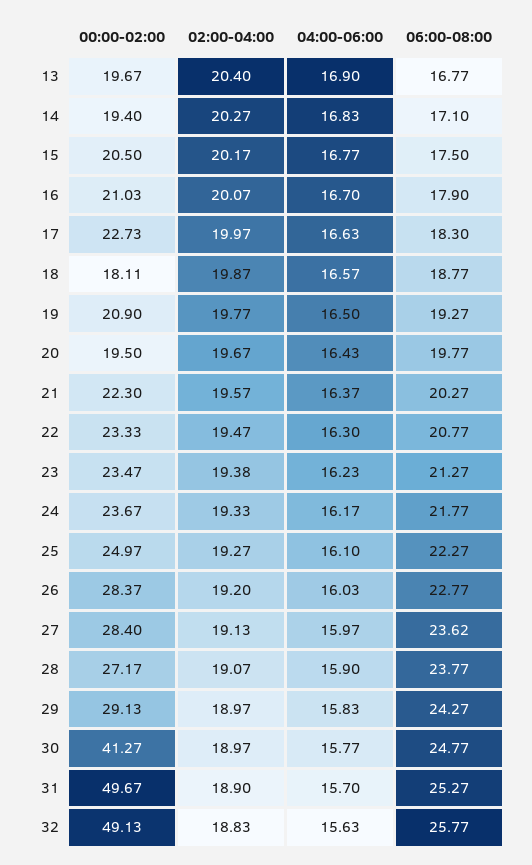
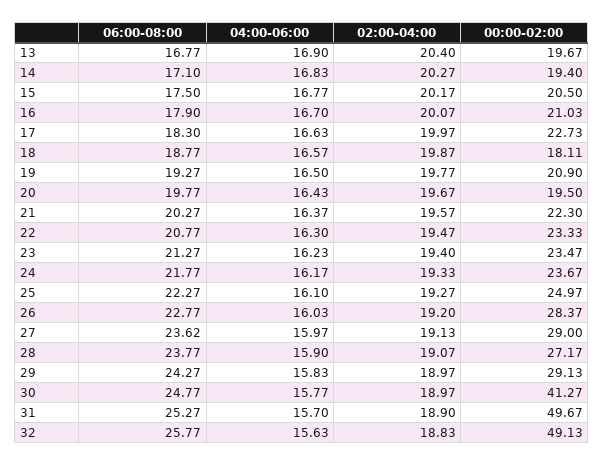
  {
    "00:00-02:00": {
      "13": 19.67,
      "14": 19.4,
      "15": 20.5,
      "16": 21.03,
      "17": 22.73,
      "18": 18.11,
      "19": 20.9,
      "20": 19.5,
      "21": 22.3,
      "22": 23.33,
      "23": 23.47,
      "24": 23.67,
      "25": 24.97,
      "26": 28.37,
-     "27": 28.4,
+     "27": 29,
      "28": 27.17,
      "29": 29.13,
      "30": 41.27,
      "31": 49.67,
      "32": 49.13
    },
    "02:00-04:00": {
      "13": 20.4,
      "14": 20.27,
      "15": 20.17,
      "16": 20.07,
      "17": 19.97,
      "18": 19.87,
      "19": 19.77,
      "20": 19.67,
      "21": 19.57,
      "22": 19.47,
-     "23": 19.38,
+     "23": 19.4,
      "24": 19.33,
      "25": 19.27,
      "26": 19.2,
      "27": 19.13,
      "28": 19.07,
      "29": 18.97,
      "30": 18.97,
      "31": 18.9,
      "32": 18.83
    },
    "04:00-06:00": {
      "13": 16.9,
      "14": 16.83,
      "15": 16.77,
      "16": 16.7,
      "17": 16.63,
      "18": 16.57,
      "19": 16.5,
      "20": 16.43,
      "21": 16.37,
      "22": 16.3,
      "23": 16.23,
      "24": 16.17,
      "25": 16.1,
      "26": 16.03,
      "27": 15.97,
      "28": 15.9,
      "29": 15.83,
      "30": 15.77,
      "31": 15.7,
      "32": 15.63
    },
    "06:00-08:00": {
      "13": 16.77,
      "14": 17.1,
      "15": 17.5,
      "16": 17.9,
      "17": 18.3,
      "18": 18.77,
      "19": 19.27,
      "20": 19.77,
      "21": 20.27,
      "22": 20.77,
      "23": 21.27,
      "24": 21.77,
      "25": 22.27,
      "26": 22.77,
      "27": 23.62,
      "28": 23.77,
      "29": 24.27,
      "30": 24.77,
      "31": 25.27,
      "32": 25.77
    }
  }

